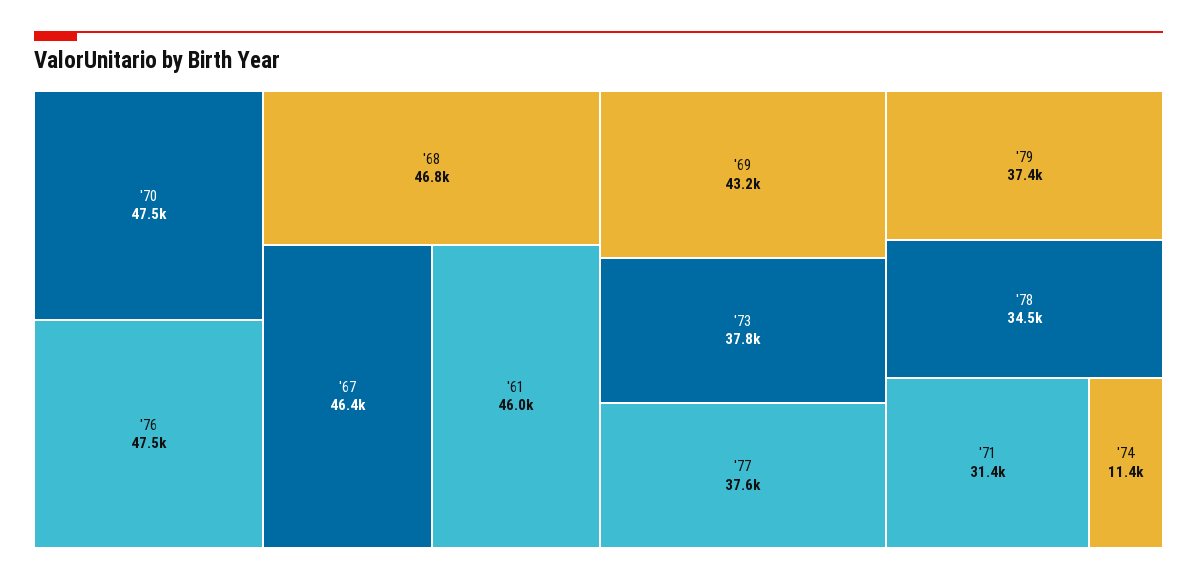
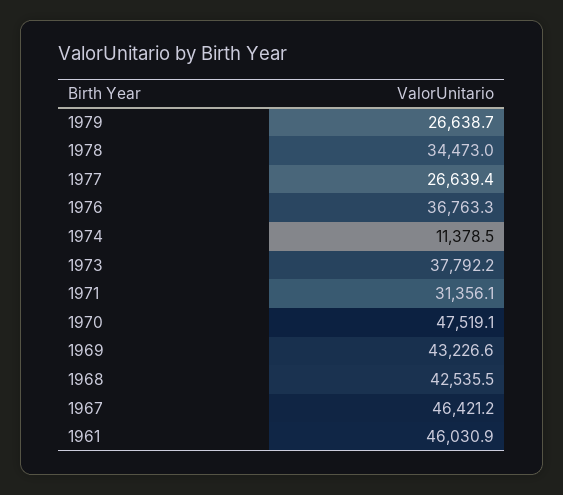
  {
    "'70": 47519.1,
-   "'76": 47500,
+   "'76": 36763.3,
-   "'68": 46800,
+   "'68": 42535.5,
    "'67": 46421.2,
    "'61": 46030.9,
    "'69": 43226.6,
    "'73": 37792.2,
-   "'77": 37600,
+   "'77": 26639.4,
-   "'79": 37400,
+   "'79": 26638.7,
    "'78": 34473,
    "'71": 31356.1,
    "'74": 11378.5
  }

